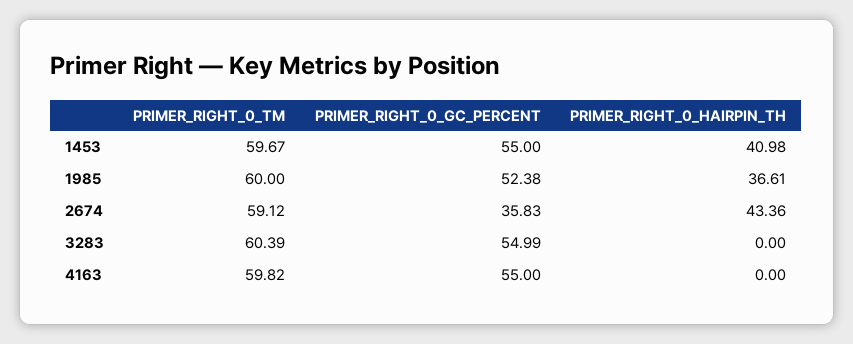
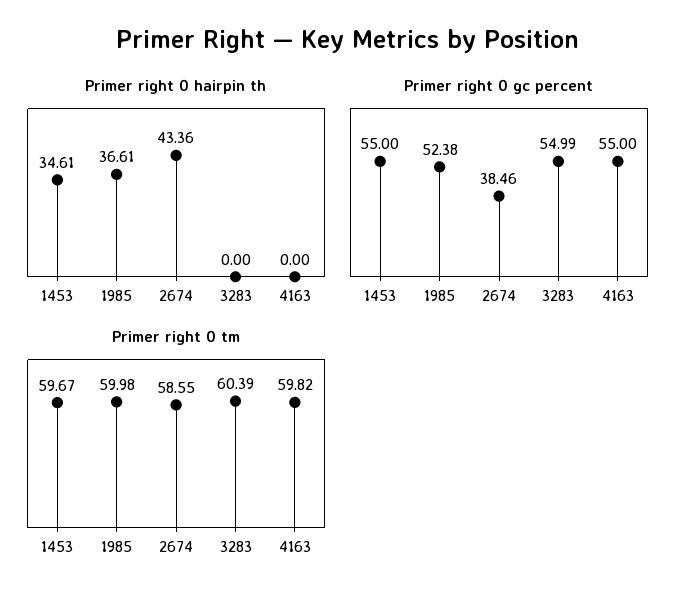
  {
    "PRIMER_RIGHT_0_TM": {
      "1453": 59.67,
-     "1985": 60,
+     "1985": 59.98,
-     "2674": 59.12,
+     "2674": 58.55,
      "3283": 60.39,
      "4163": 59.82
    },
    "PRIMER_RIGHT_0_GC_PERCENT": {
      "1453": 55,
      "1985": 52.38,
-     "2674": 35.83,
+     "2674": 38.46,
      "3283": 54.99,
      "4163": 55
    },
    "PRIMER_RIGHT_0_HAIRPIN_TH": {
-     "1453": 40.98,
+     "1453": 34.61,
      "1985": 36.61,
      "2674": 43.36,
      "3283": 0,
      "4163": 0
    }
  }

